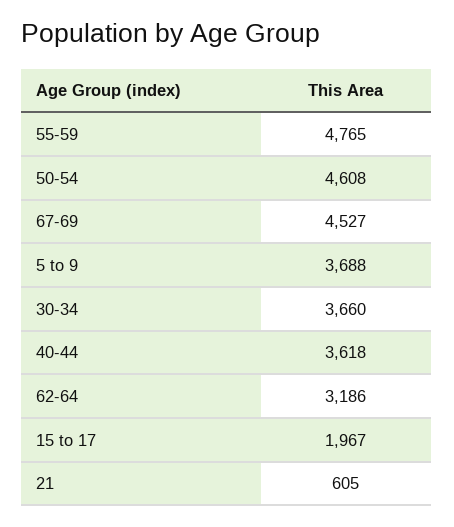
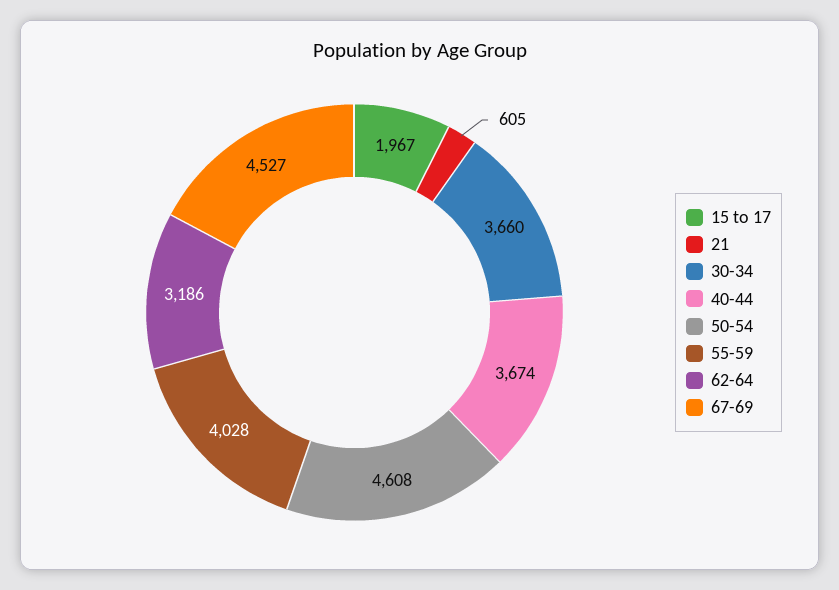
  {
-   "55-59": 4765,
+   "55-59": 4028,
    "50-54": 4608,
    "67-69": 4527,
-   "5 to 9": 3688,
    "30-34": 3660,
-   "40-44": 3618,
+   "40-44": 3674,
    "62-64": 3186,
    "15 to 17": 1967,
    "21": 605
  }

